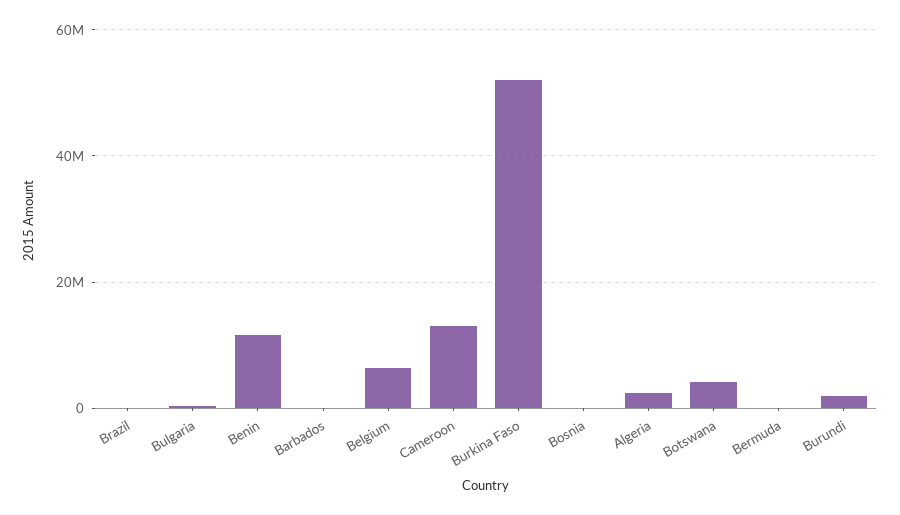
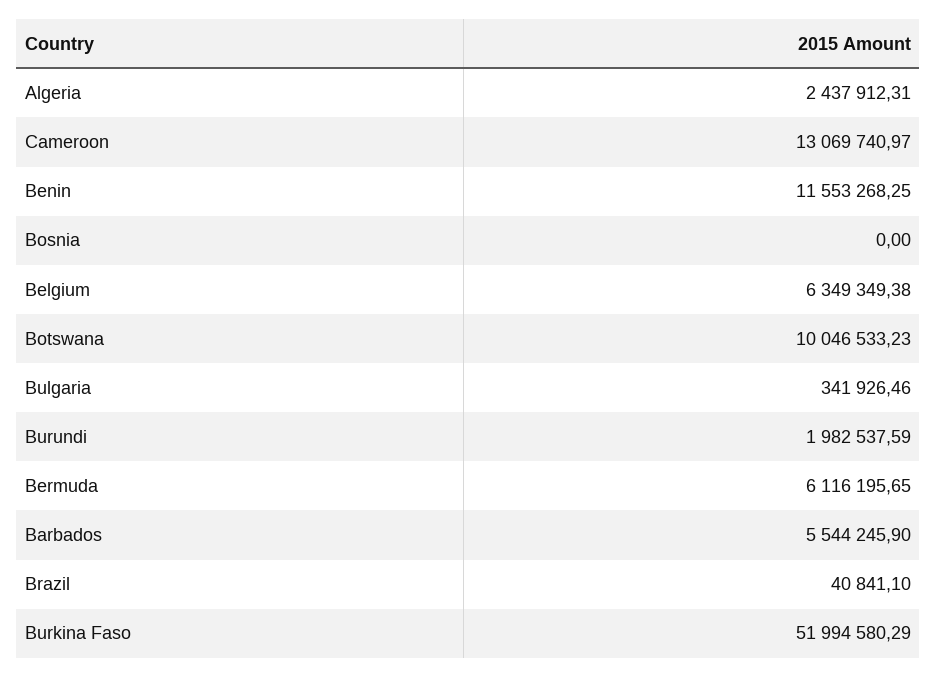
  {
    "Brazil": 40841.1,
    "Bulgaria": 341926.46,
    "Benin": 11553268.25,
-   "Barbados": 0,
+   "Barbados": 5544245.9,
    "Belgium": 6349349.38,
    "Cameroon": 13069740.97,
    "Burkina Faso": 51994580.29,
    "Bosnia": 0,
    "Algeria": 2437912.31,
-   "Botswana": 4000000,
+   "Botswana": 10046533.23,
-   "Bermuda": 0,
+   "Bermuda": 6116195.65,
    "Burundi": 1982537.59
  }

